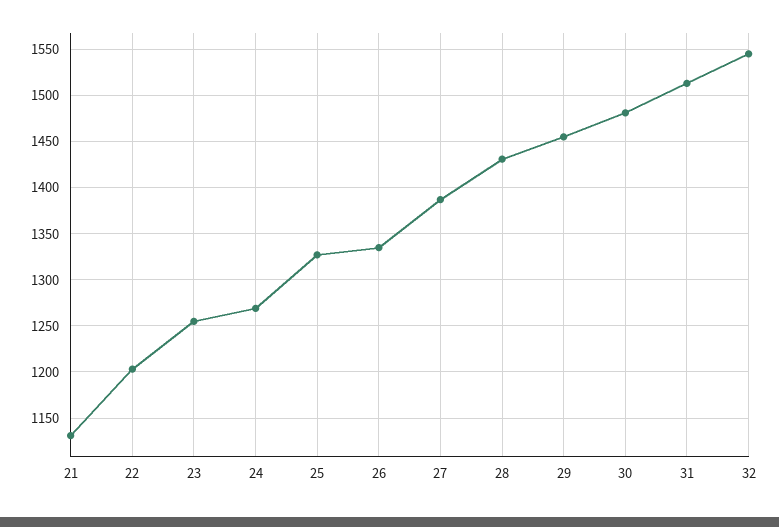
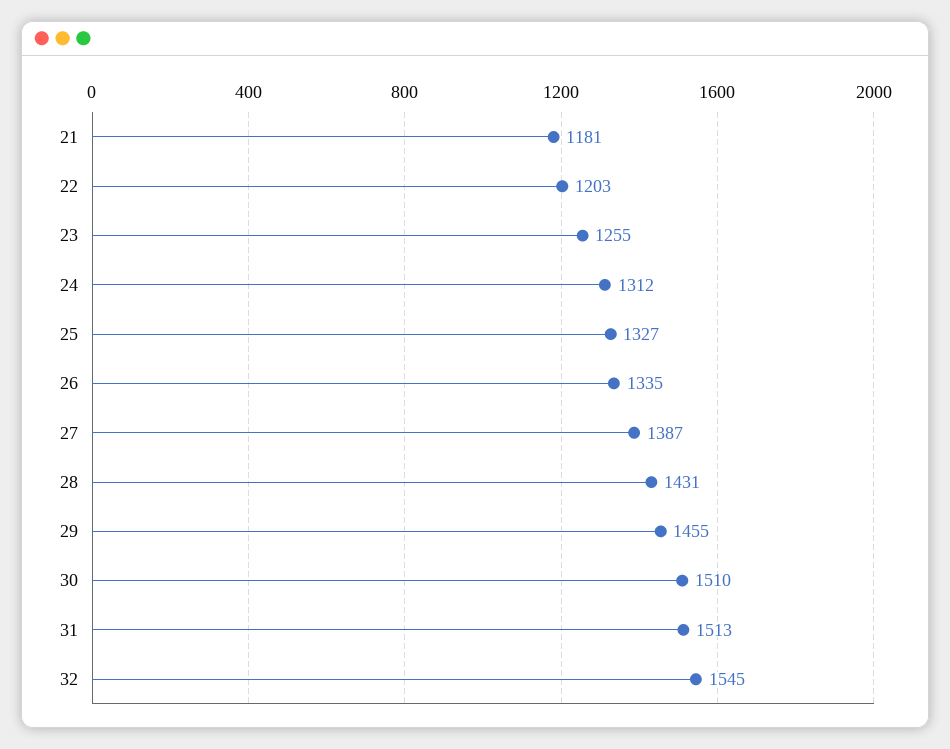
  {
-   "21": 1130,
+   "21": 1181,
    "22": 1203,
    "23": 1255,
-   "24": 1270,
+   "24": 1312,
    "25": 1327,
    "26": 1335,
    "27": 1387,
    "28": 1431,
    "29": 1455,
-   "30": 1480,
+   "30": 1510,
    "31": 1513,
    "32": 1545
  }

